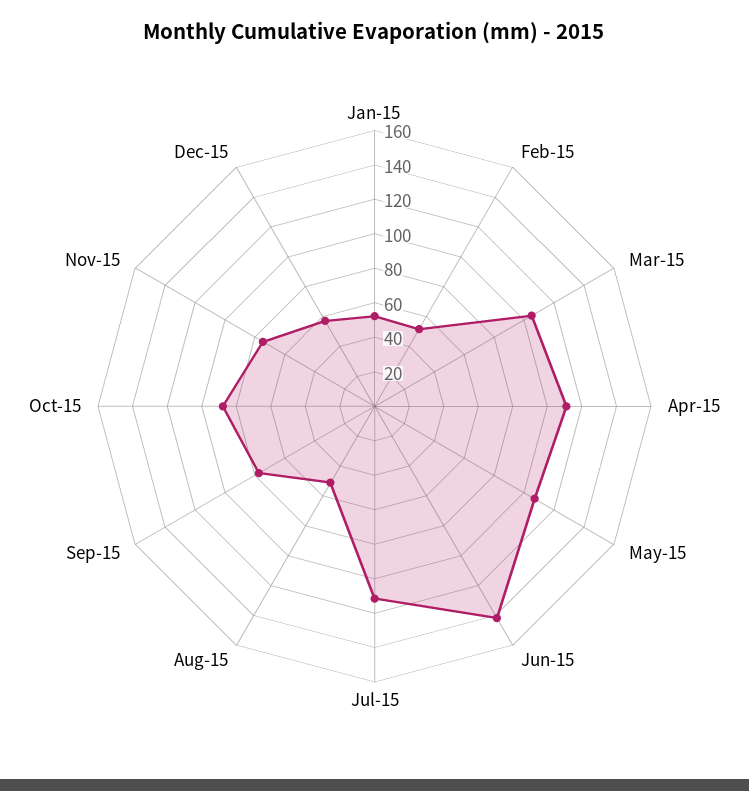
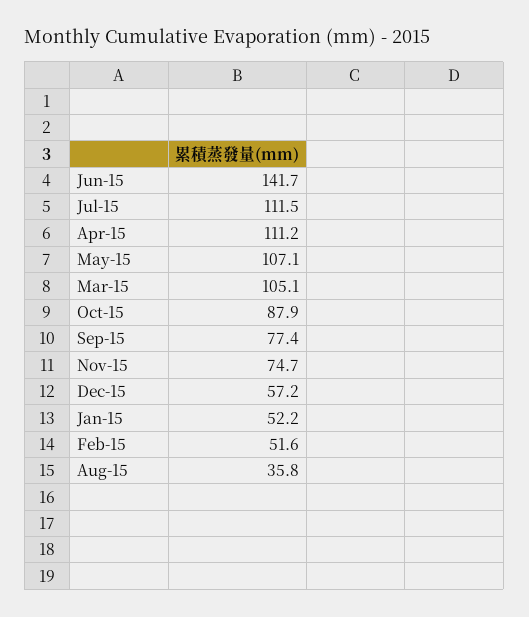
  {
    "Jan-15": 52.2,
    "Feb-15": 51.6,
    "Mar-15": 105.1,
    "Apr-15": 111.2,
    "May-15": 107.1,
    "Jun-15": 141.7,
    "Jul-15": 111.5,
-   "Aug-15": 50,
+   "Aug-15": 35.8,
    "Sep-15": 77.4,
    "Oct-15": 87.9,
    "Nov-15": 74.7,
    "Dec-15": 57.2
  }

